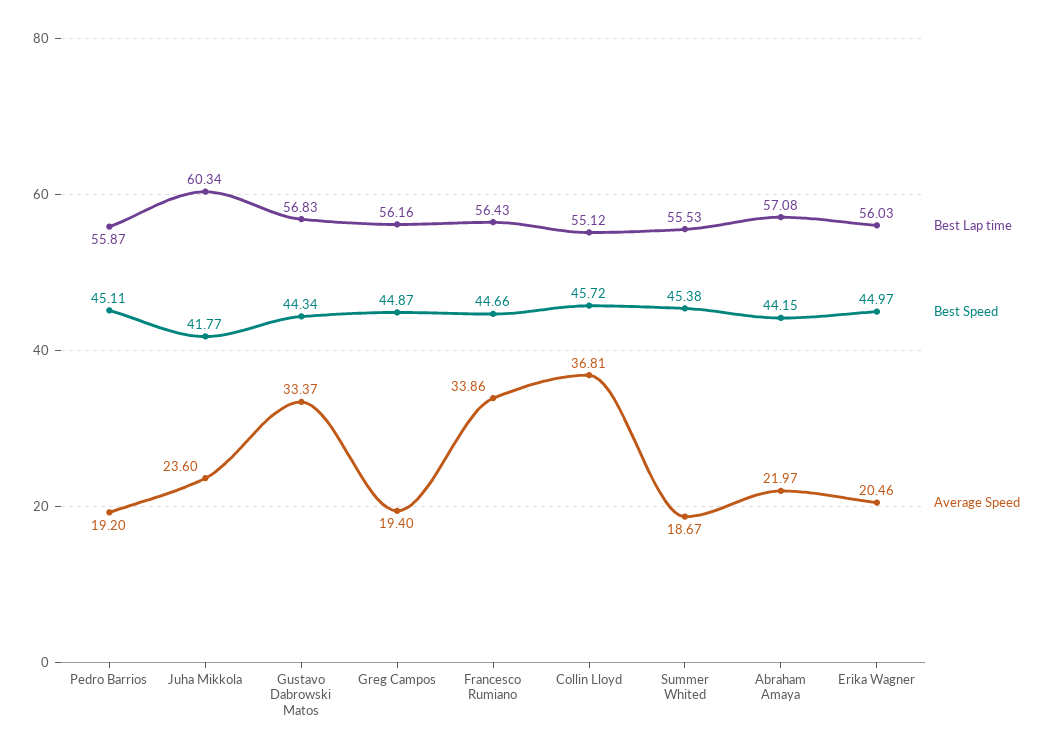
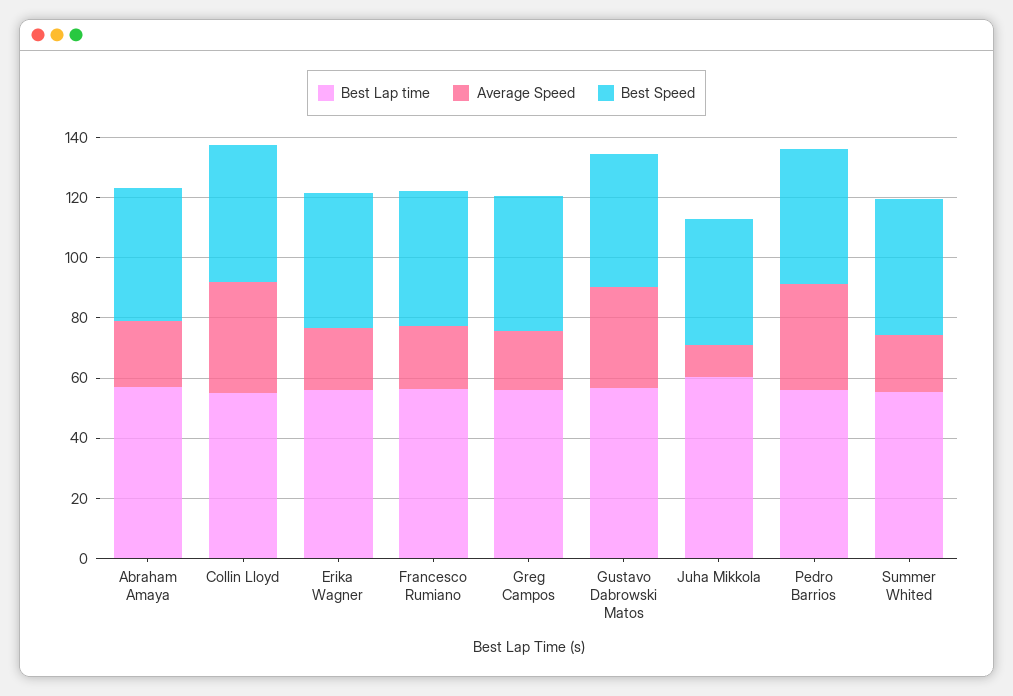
  {
    "Best Lap time": {
      "Pedro Barrios": 55.87,
      "Juha Mikkola": 60.34,
      "Gustavo Dabrowski Matos": 56.83,
      "Greg Campos": 56.16,
      "Francesco Rumiano": 56.43,
      "Collin Lloyd": 55.12,
      "Summer Whited": 55.53,
      "Abraham Amaya": 57.08,
      "Erika Wagner": 56.03
    },
    "Best Speed": {
      "Pedro Barrios": 45.11,
      "Juha Mikkola": 41.77,
      "Gustavo Dabrowski Matos": 44.34,
      "Greg Campos": 44.87,
      "Francesco Rumiano": 44.66,
      "Collin Lloyd": 45.72,
      "Summer Whited": 45.38,
      "Abraham Amaya": 44.15,
      "Erika Wagner": 44.97
    },
    "Average Speed": {
-     "Pedro Barrios": 19.2,
+     "Pedro Barrios": 35,
-     "Juha Mikkola": 23.6,
+     "Juha Mikkola": 10,
      "Gustavo Dabrowski Matos": 33.37,
      "Greg Campos": 19.4,
-     "Francesco Rumiano": 33.86,
+     "Francesco Rumiano": 20,
      "Collin Lloyd": 36.81,
      "Summer Whited": 18.67,
      "Abraham Amaya": 21.97,
      "Erika Wagner": 20.46
    }
  }

